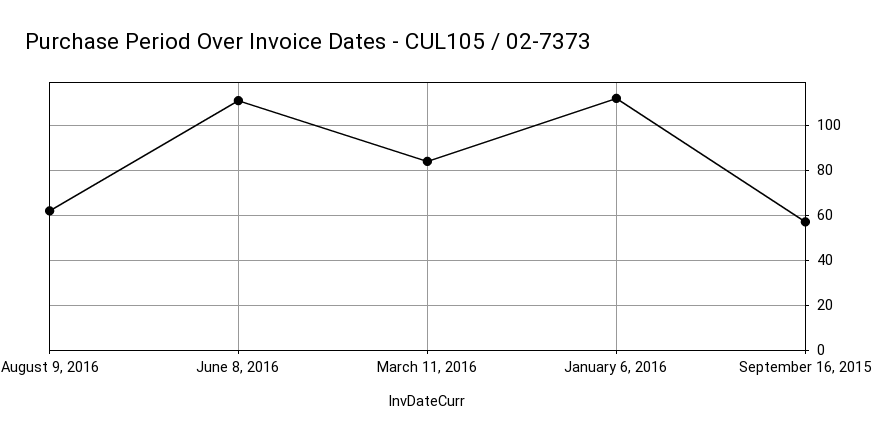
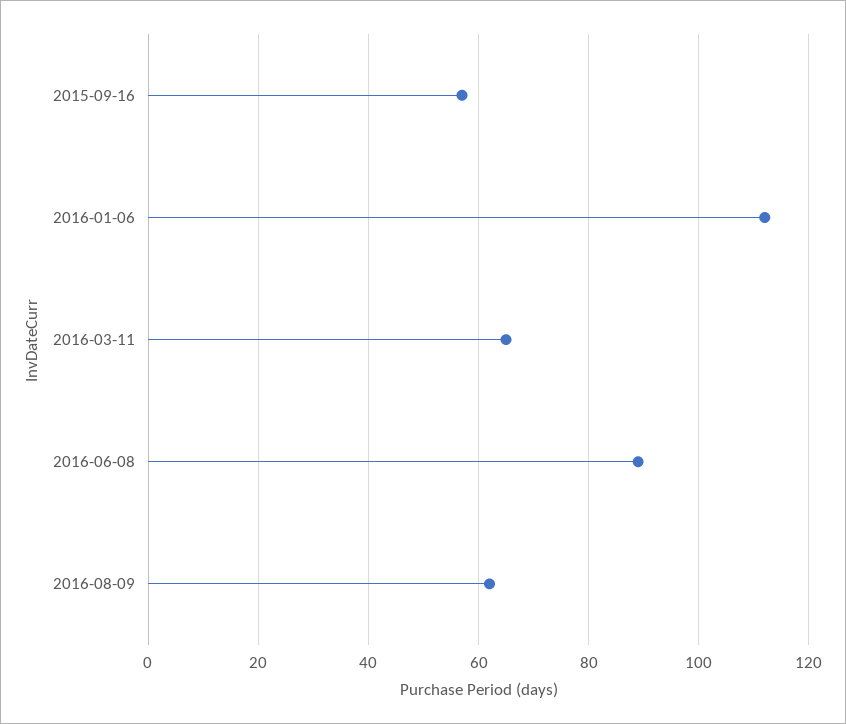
  {
    "August 9, 2016": 60,
-   "June 8, 2016": 110,
+   "June 8, 2016": 90,
-   "March 11, 2016": 85,
+   "March 11, 2016": 65,
    "January 6, 2016": 110,
    "September 16, 2015": 55
  }

